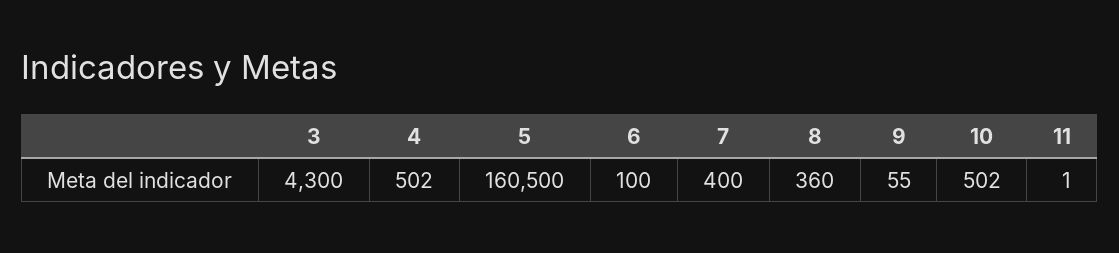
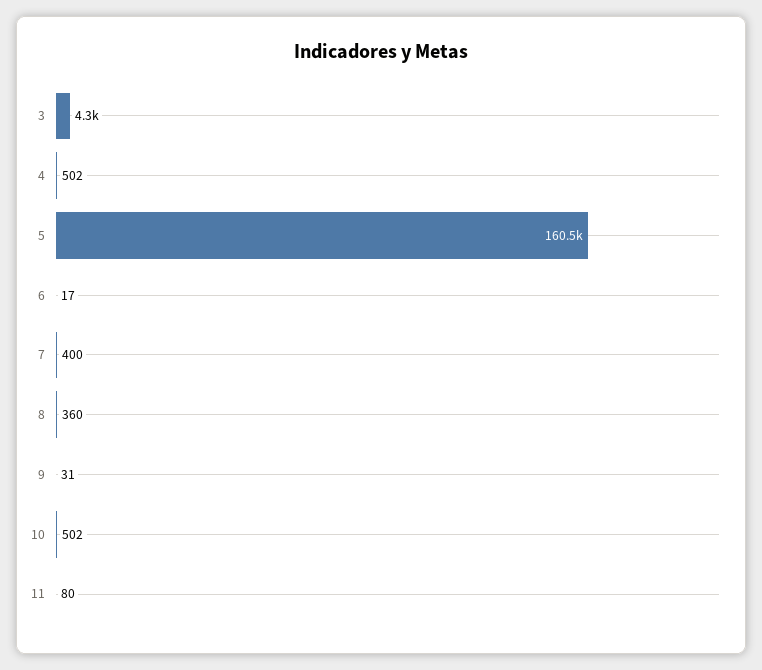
  {
    "3": 4300,
    "4": 502,
    "5": 160500,
-   "6": 100,
+   "6": 17,
    "7": 400,
    "8": 360,
-   "9": 55,
+   "9": 31,
    "10": 502,
-   "11": 1
+   "11": 80
  }

